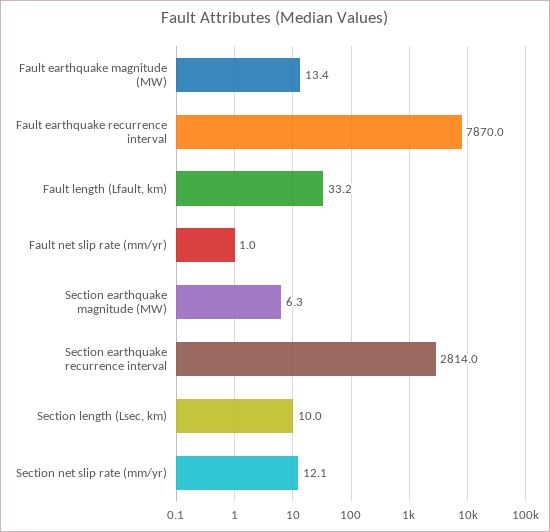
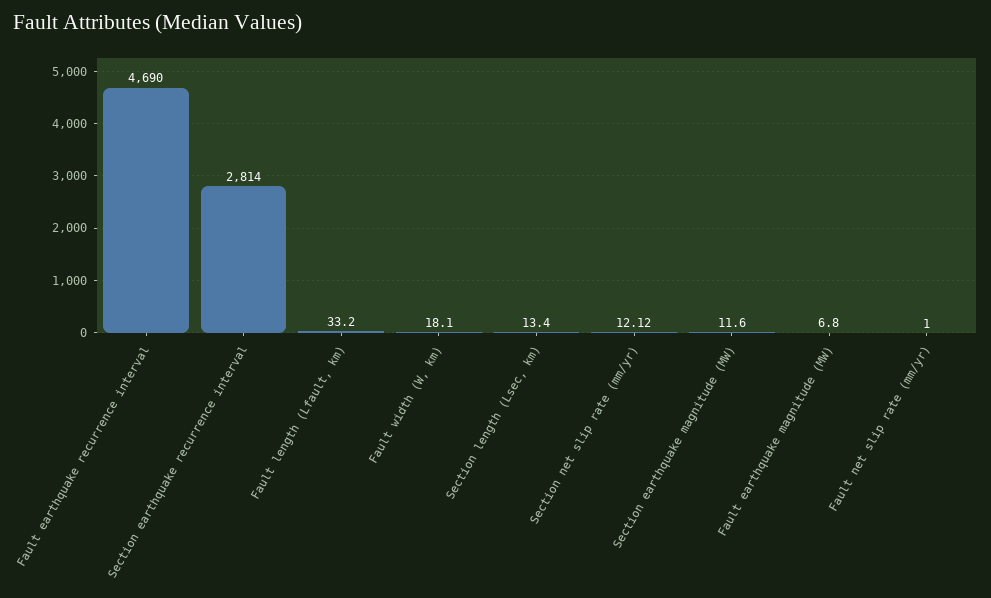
  {
-   "Fault earthquake magnitude (MW)": 13.4,
+   "Fault earthquake magnitude (MW)": 6.8,
-   "Fault earthquake recurrence interval": 7870,
+   "Fault earthquake recurrence interval": 4690,
    "Fault length (Lfault, km)": 33.2,
    "Fault net slip rate (mm/yr)": 1,
-   "Section earthquake magnitude (MW)": 6.3,
+   "Section earthquake magnitude (MW)": 11.6,
    "Section earthquake recurrence interval": 2814,
-   "Section length (Lsec, km)": 10,
+   "Section length (Lsec, km)": 13.4,
-   "Section net slip rate (mm/yr)": 12.12
+   "Section net slip rate (mm/yr)": 12.12,
+   "Fault width (W, km)": 18.1
  }

